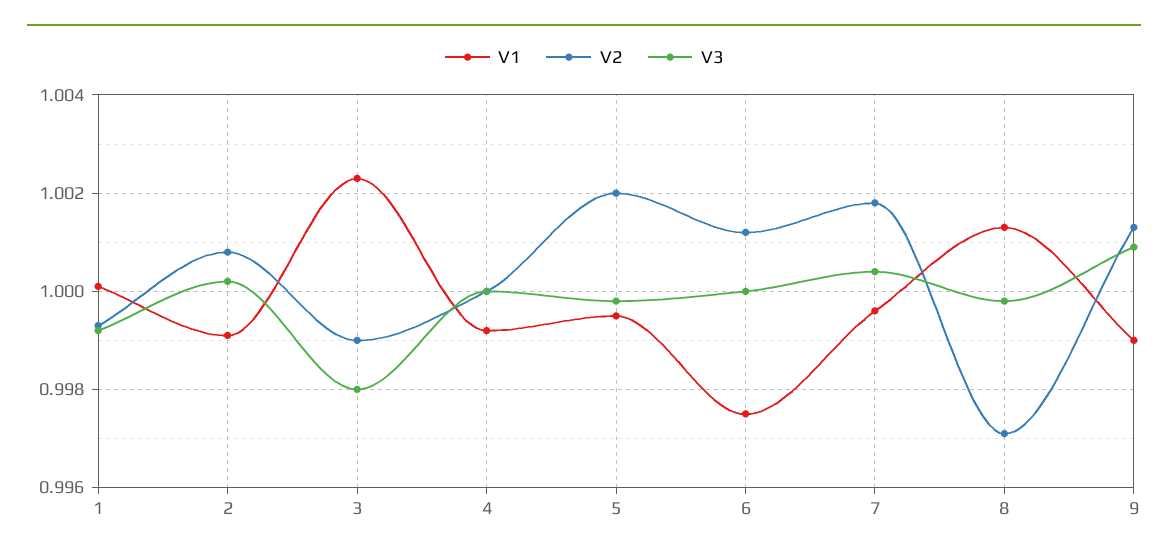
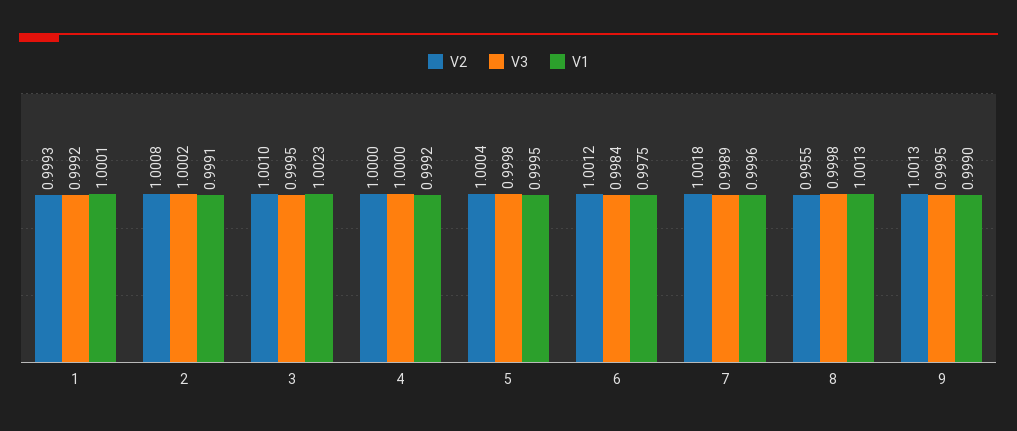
  {
    "V1": {
      "1": 1.0001,
      "2": 0.9991,
      "3": 1.0023,
      "4": 0.9992,
      "5": 0.9995,
      "6": 0.9975,
      "7": 0.9996,
      "8": 1.0013,
      "9": 0.999
    },
    "V2": {
      "1": 0.9993,
      "2": 1.0008,
-     "3": 0.999,
+     "3": 1.001,
      "4": 1,
-     "5": 1.002,
+     "5": 1.0004,
      "6": 1.0012,
      "7": 1.0018,
-     "8": 0.997,
+     "8": 0.9955,
      "9": 1.0013
    },
    "V3": {
      "1": 0.9992,
      "2": 1.0002,
-     "3": 0.998,
+     "3": 0.9995,
      "4": 1,
      "5": 0.9998,
-     "6": 1,
+     "6": 0.9984,
-     "7": 1.0005,
+     "7": 0.9989,
      "8": 0.9998,
-     "9": 1.001
+     "9": 0.9995
    }
  }

